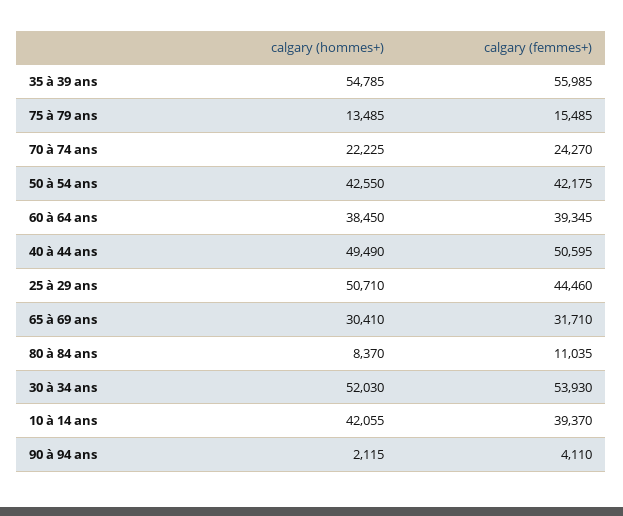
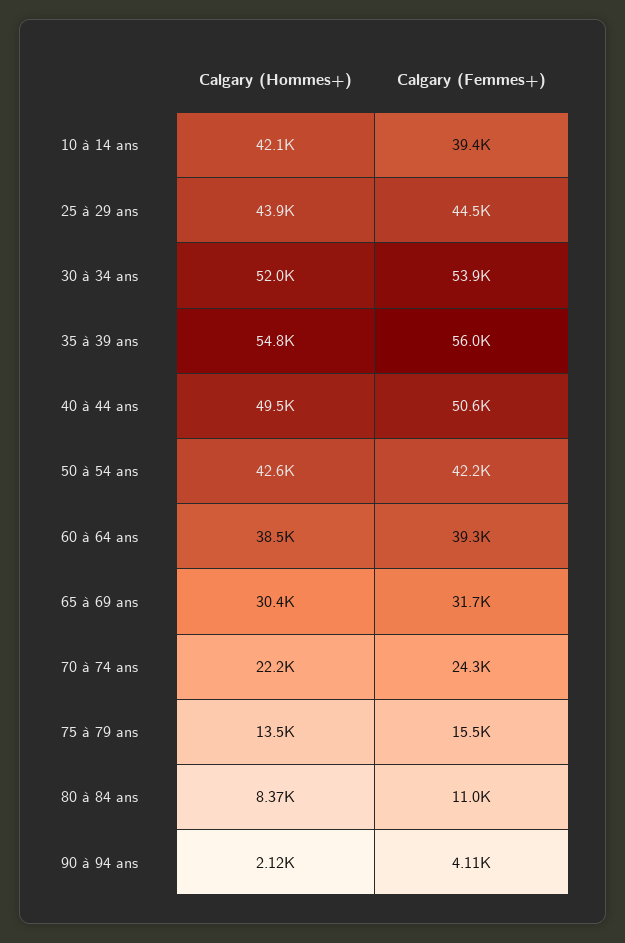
  {
    "calgary (hommes+)": {
      "35 à 39 ans": 54785,
      "75 à 79 ans": 13485,
      "70 à 74 ans": 22225,
      "50 à 54 ans": 42550,
      "60 à 64 ans": 38450,
      "40 à 44 ans": 49490,
-     "25 à 29 ans": 50710,
+     "25 à 29 ans": 43900,
      "65 à 69 ans": 30410,
      "80 à 84 ans": 8370,
      "30 à 34 ans": 52030,
      "10 à 14 ans": 42055,
      "90 à 94 ans": 2115
    },
    "calgary (femmes+)": {
      "35 à 39 ans": 55985,
      "75 à 79 ans": 15485,
      "70 à 74 ans": 24270,
      "50 à 54 ans": 42175,
      "60 à 64 ans": 39345,
      "40 à 44 ans": 50595,
      "25 à 29 ans": 44460,
      "65 à 69 ans": 31710,
      "80 à 84 ans": 11035,
      "30 à 34 ans": 53930,
      "10 à 14 ans": 39370,
      "90 à 94 ans": 4110
    }
  }

